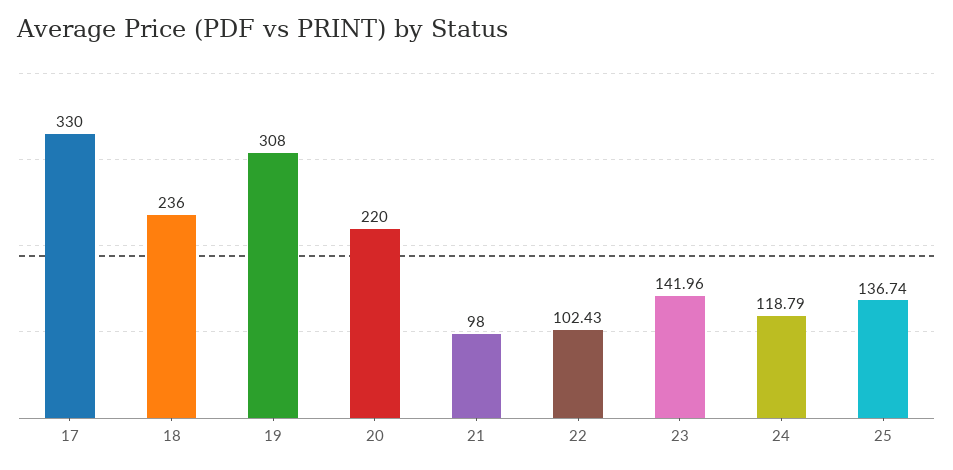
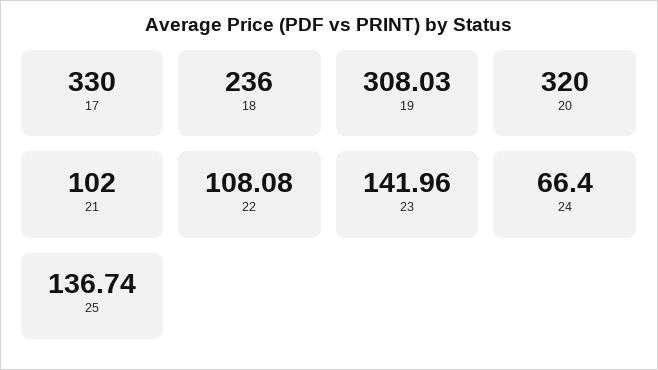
  {
    "17": 330,
    "18": 236,
-   "19": 308,
+   "19": 308.03,
-   "20": 220,
+   "20": 320,
-   "21": 98,
+   "21": 102,
-   "22": 102.43,
+   "22": 108.08,
    "23": 141.96,
-   "24": 118.79,
+   "24": 66.4,
    "25": 136.74
  }

